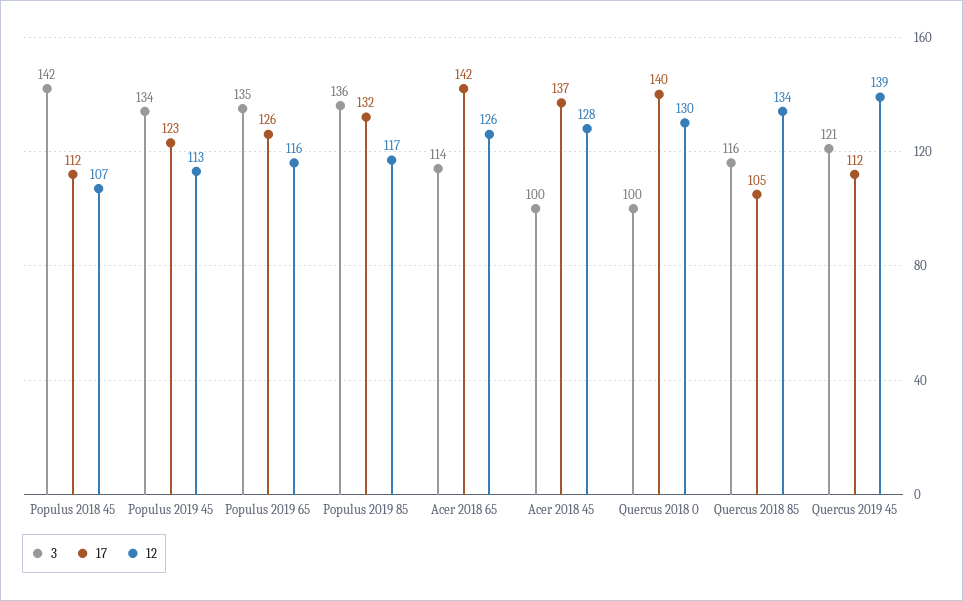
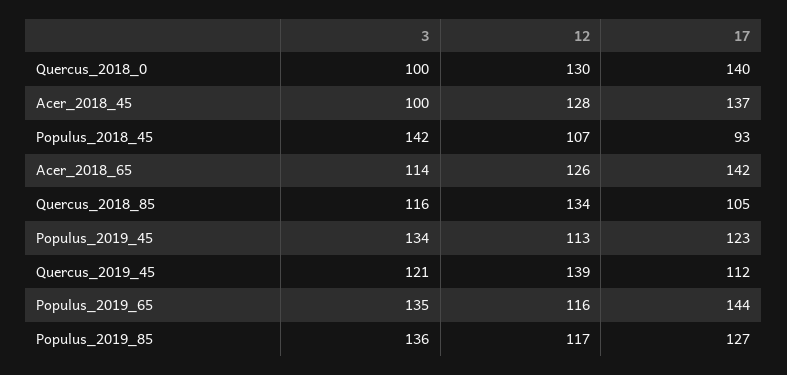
  {
    "3": {
      "Populus 2018 45": 142,
      "Populus 2019 45": 134,
      "Populus 2019 65": 135,
      "Populus 2019 85": 136,
      "Acer 2018 65": 114,
      "Acer 2018 45": 100,
      "Quercus 2018 0": 100,
      "Quercus 2018 85": 116,
      "Quercus 2019 45": 121
    },
    "17": {
-     "Populus 2018 45": 112,
+     "Populus 2018 45": 93,
      "Populus 2019 45": 123,
-     "Populus 2019 65": 126,
+     "Populus 2019 65": 144,
-     "Populus 2019 85": 132,
+     "Populus 2019 85": 127,
      "Acer 2018 65": 142,
      "Acer 2018 45": 137,
      "Quercus 2018 0": 140,
      "Quercus 2018 85": 105,
      "Quercus 2019 45": 112
    },
    "12": {
      "Populus 2018 45": 107,
      "Populus 2019 45": 113,
      "Populus 2019 65": 116,
      "Populus 2019 85": 117,
      "Acer 2018 65": 126,
      "Acer 2018 45": 128,
      "Quercus 2018 0": 130,
      "Quercus 2018 85": 134,
      "Quercus 2019 45": 139
    }
  }

